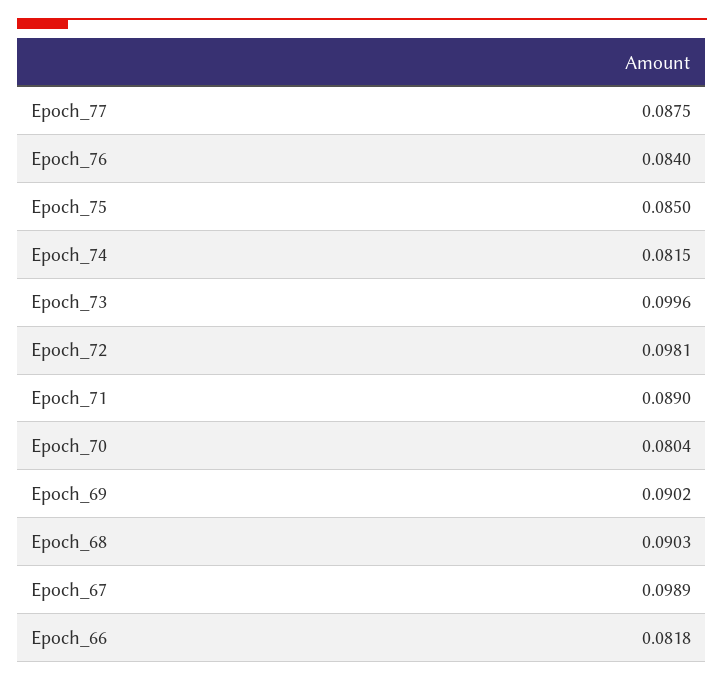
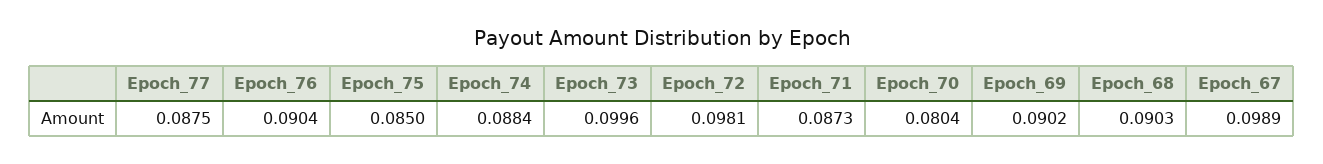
  {
    "Epoch_77": 0.0875,
-   "Epoch_76": 0.084,
+   "Epoch_76": 0.0904,
    "Epoch_75": 0.085,
-   "Epoch_74": 0.0815,
+   "Epoch_74": 0.0884,
    "Epoch_73": 0.0996,
    "Epoch_72": 0.0981,
-   "Epoch_71": 0.089,
+   "Epoch_71": 0.0873,
    "Epoch_70": 0.0804,
    "Epoch_69": 0.0902,
    "Epoch_68": 0.0903,
-   "Epoch_67": 0.0989,
+   "Epoch_67": 0.0989
-   "Epoch_66": 0.0818
  }

